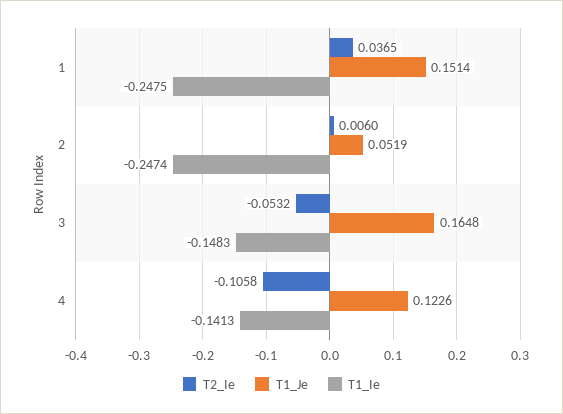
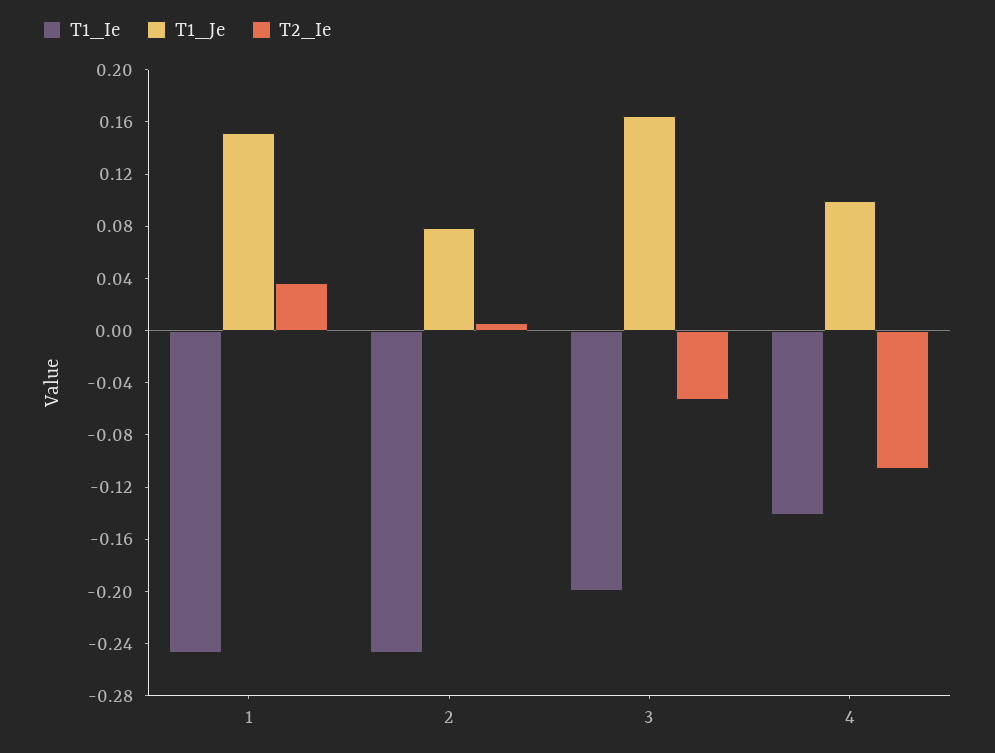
  {
    "T2_Ie": {
      "1": 0.0365,
      "2": 0.006,
      "3": -0.0532,
      "4": -0.1058
    },
    "T1_Je": {
      "1": 0.1514,
-     "2": 0.0519,
+     "2": 0.08,
      "3": 0.1648,
-     "4": 0.1226
+     "4": 0.1
    },
    "T1_Ie": {
      "1": -0.2475,
      "2": -0.2474,
-     "3": -0.1483,
+     "3": -0.2,
      "4": -0.1413
    }
  }

